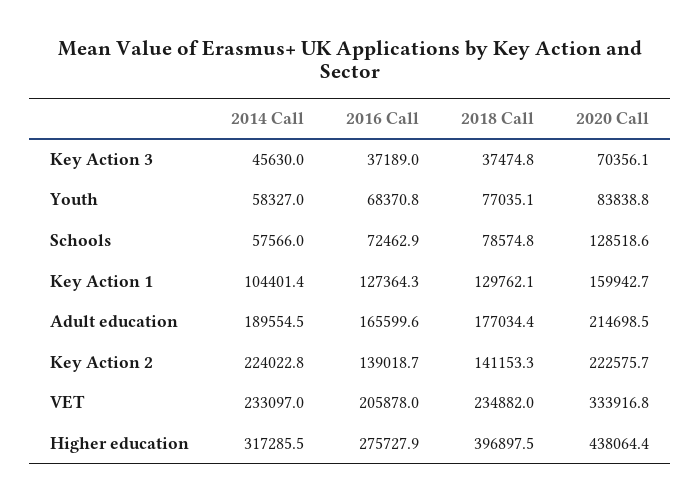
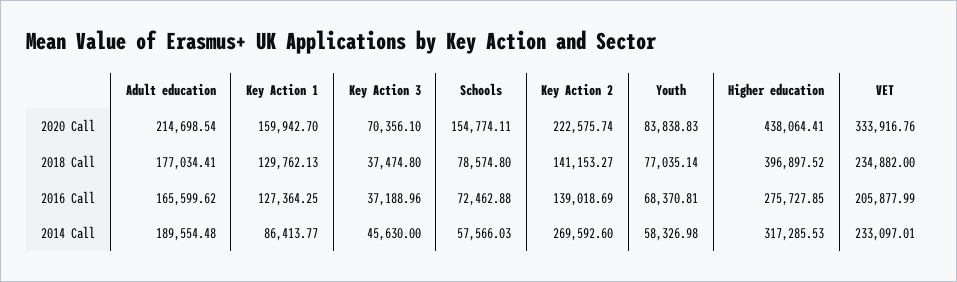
  {
    "2014 Call": {
      "Key Action 3": 45630,
      "Youth": 58326.98,
      "Schools": 57566.03,
-     "Key Action 1": 104401.4,
+     "Key Action 1": 86413.77,
      "Adult education": 189554.48,
-     "Key Action 2": 224022.8,
+     "Key Action 2": 269592.6,
      "VET": 233097.01,
      "Higher education": 317285.53
    },
    "2016 Call": {
      "Key Action 3": 37188.96,
      "Youth": 68370.81,
      "Schools": 72462.88,
      "Key Action 1": 127364.25,
      "Adult education": 165599.62,
      "Key Action 2": 139018.69,
      "VET": 205877.99,
      "Higher education": 275727.85
    },
    "2018 Call": {
      "Key Action 3": 37474.8,
      "Youth": 77035.14,
      "Schools": 78574.8,
      "Key Action 1": 129762.13,
      "Adult education": 177034.41,
      "Key Action 2": 141153.27,
      "VET": 234882,
      "Higher education": 396897.52
    },
    "2020 Call": {
      "Key Action 3": 70356.1,
      "Youth": 83838.83,
-     "Schools": 128518.6,
+     "Schools": 154774.11,
      "Key Action 1": 159942.7,
      "Adult education": 214698.54,
      "Key Action 2": 222575.74,
      "VET": 333916.76,
      "Higher education": 438064.41
    }
  }

